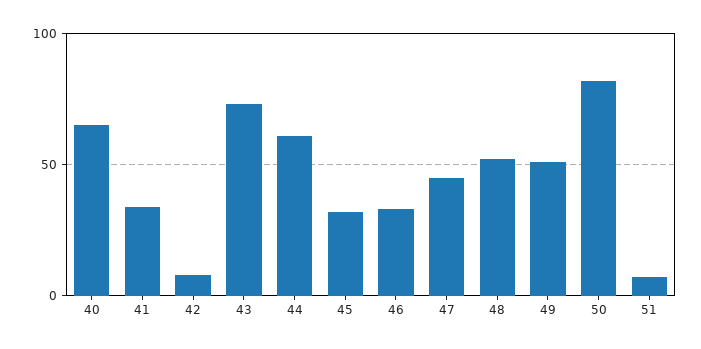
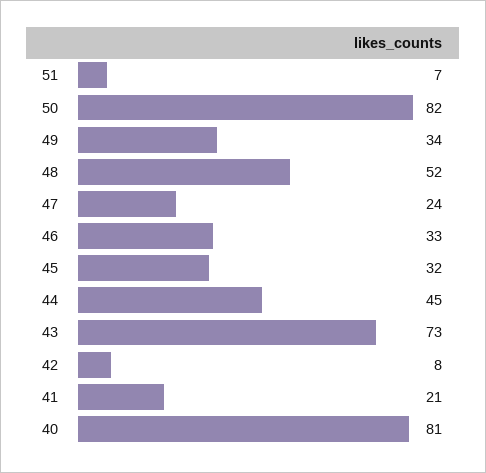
  {
-   "40": 65,
+   "40": 81,
-   "41": 35,
+   "41": 21,
    "42": 8,
    "43": 73,
-   "44": 60,
+   "44": 45,
    "45": 32,
    "46": 33,
-   "47": 45,
+   "47": 24,
    "48": 52,
-   "49": 50,
+   "49": 34,
    "50": 82,
    "51": 7
  }

